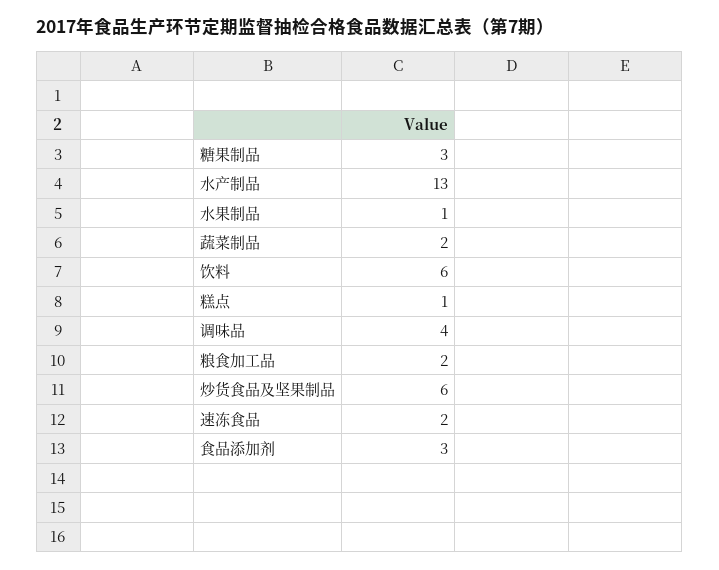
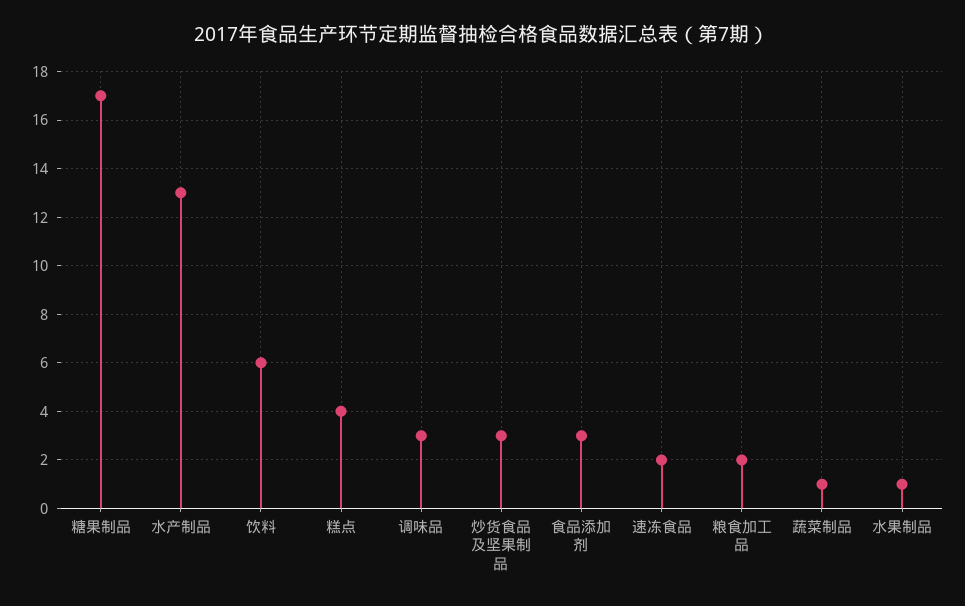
  {
-   "糖果制品": 3,
+   "糖果制品": 17,
    "水产制品": 13,
    "水果制品": 1,
-   "蔬菜制品": 2,
+   "蔬菜制品": 1,
    "饮料": 6,
-   "糕点": 1,
+   "糕点": 4,
-   "调味品": 4,
+   "调味品": 3,
    "粮食加工品": 2,
-   "炒货食品及坚果制品": 6,
+   "炒货食品及坚果制品": 3,
    "速冻食品": 2,
    "食品添加剂": 3
  }

